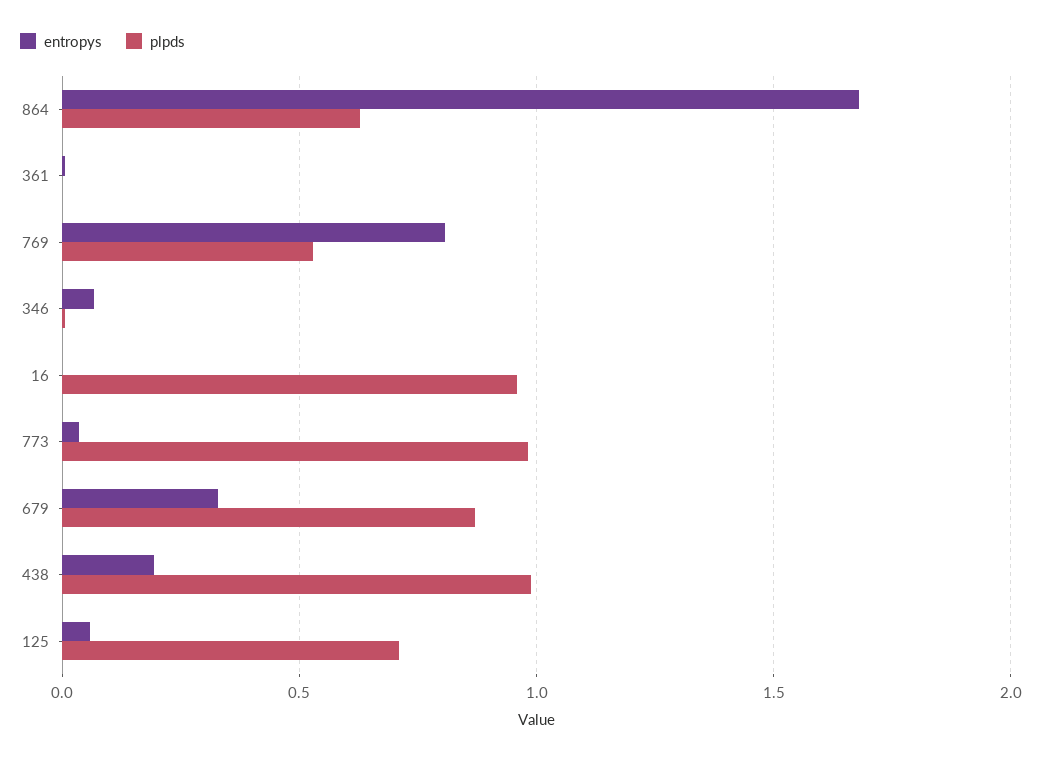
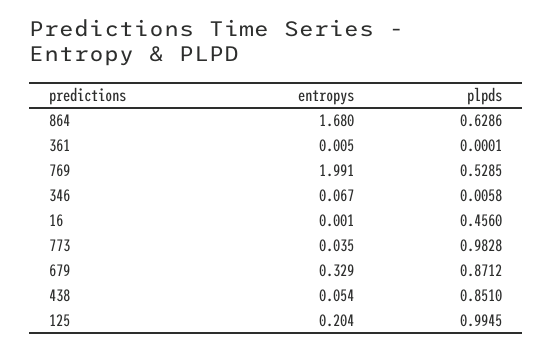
  {
    "entropys": {
      "864": 1.68,
      "361": 0.005,
-     "769": 0.8,
+     "769": 1.991,
      "346": 0.067,
      "16": 0.001,
      "773": 0.035,
      "679": 0.329,
-     "438": 0.2,
+     "438": 0.054,
-     "125": 0.05
+     "125": 0.204
    },
    "plpds": {
      "864": 0.6286,
      "361": 0.0001,
      "769": 0.5285,
      "346": 0.0058,
-     "16": 0.95,
+     "16": 0.456,
      "773": 0.9828,
      "679": 0.8712,
-     "438": 1,
+     "438": 0.851,
-     "125": 0.7
+     "125": 0.9945
    }
  }

